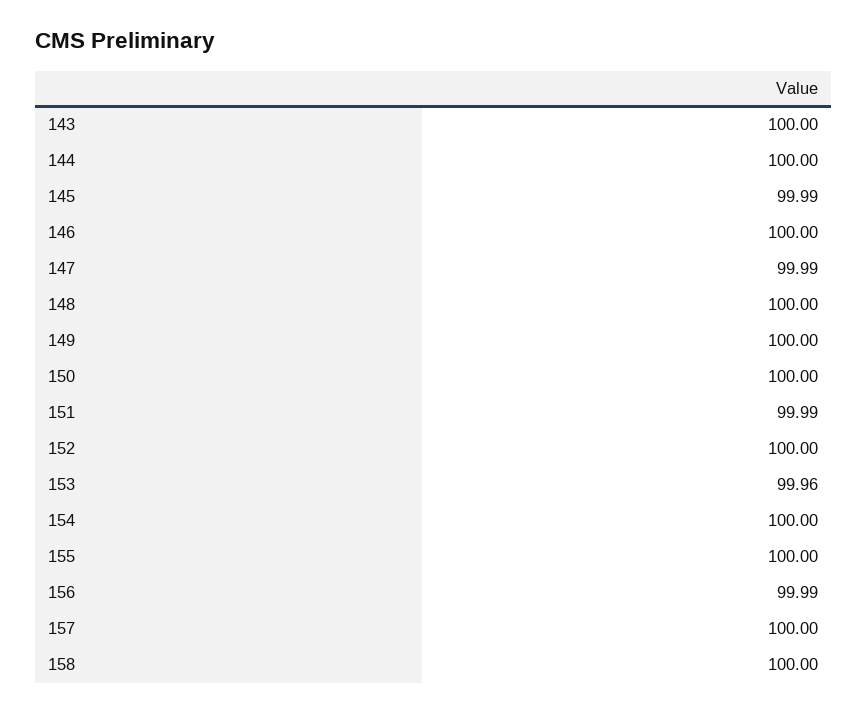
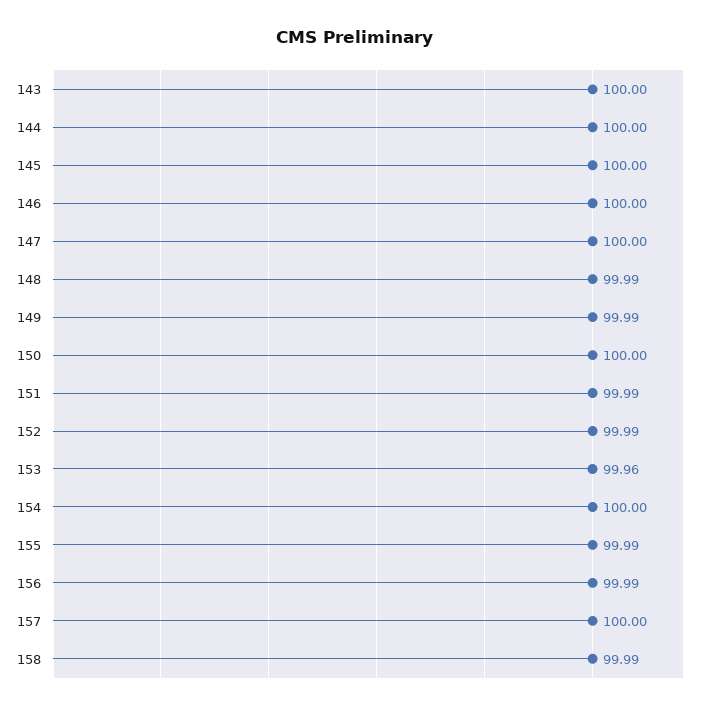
  {
    "143": 100,
    "144": 100,
-   "145": 99.99,
+   "145": 100,
    "146": 100,
-   "147": 99.99,
+   "147": 100,
-   "148": 100,
+   "148": 99.99,
-   "149": 100,
+   "149": 99.99,
    "150": 100,
    "151": 99.99,
-   "152": 100,
+   "152": 99.99,
    "153": 99.96,
    "154": 100,
-   "155": 100,
+   "155": 99.99,
    "156": 99.99,
    "157": 100,
-   "158": 100
+   "158": 99.99
  }

